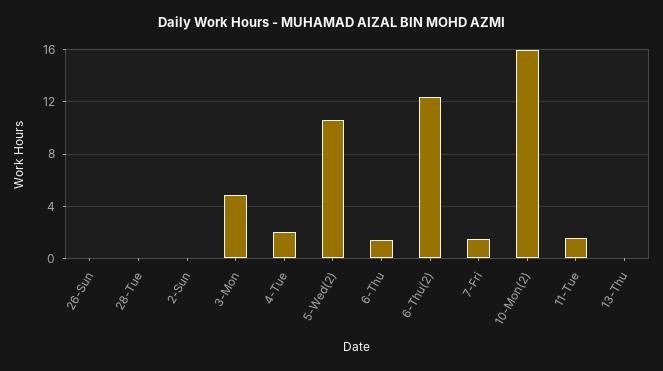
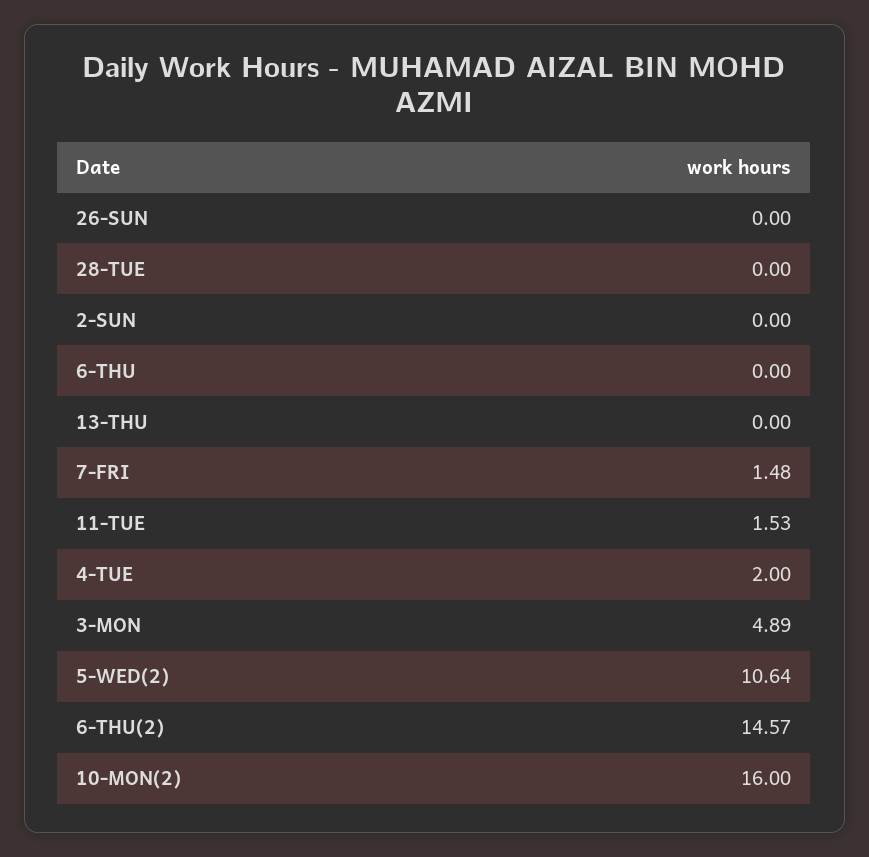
  {
    "26-Sun": 0,
    "28-Tue": 0,
    "2-Sun": 0,
    "3-Mon": 4.89,
    "4-Tue": 2,
    "5-Wed(2)": 10.64,
-   "6-Thu": 1.5,
+   "6-Thu": 0,
-   "6-Thu(2)": 12.5,
+   "6-Thu(2)": 14.57,
    "7-Fri": 1.48,
    "10-Mon(2)": 16,
    "11-Tue": 1.53,
    "13-Thu": 0
  }

